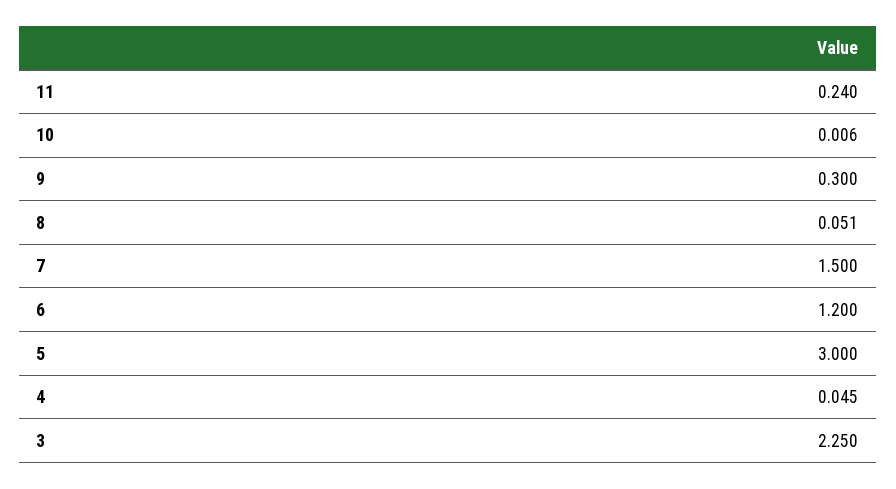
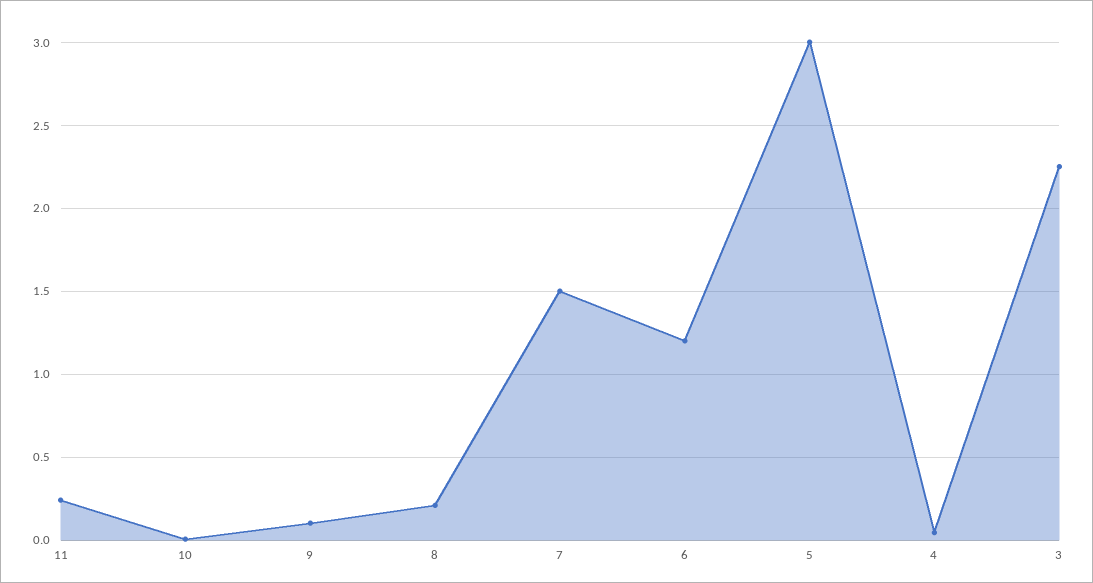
  {
    "11": 0.24,
    "10": 0.006,
-   "9": 0.3,
+   "9": 0.1,
-   "8": 0.051,
+   "8": 0.2,
    "7": 1.5,
    "6": 1.2,
    "5": 3,
    "4": 0.045,
    "3": 2.25
  }

